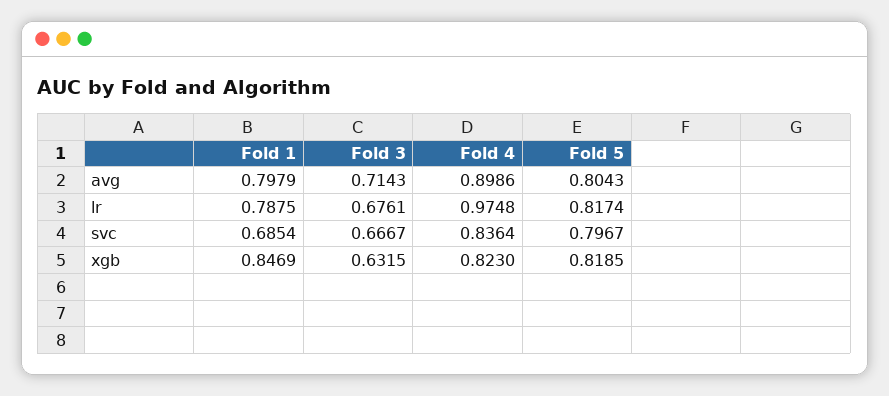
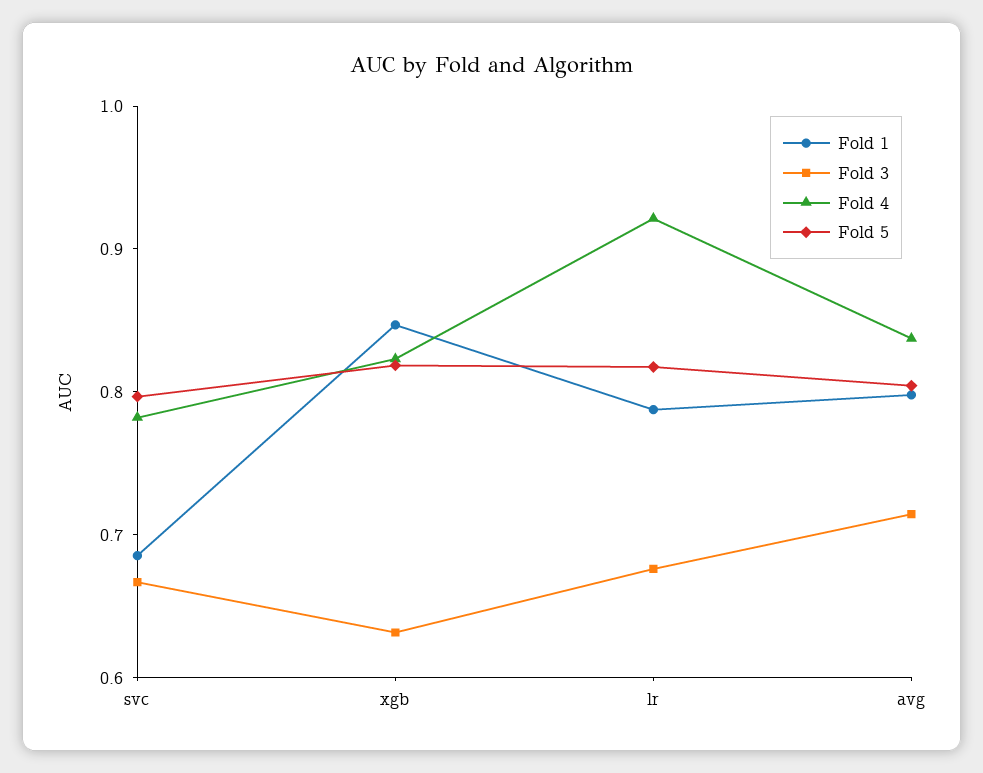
  {
    "Fold 1": {
      "avg": 0.7979,
      "lr": 0.7875,
      "svc": 0.6854,
      "xgb": 0.8469
    },
    "Fold 3": {
      "avg": 0.7143,
      "lr": 0.6761,
      "svc": 0.6667,
      "xgb": 0.6315
    },
    "Fold 4": {
-     "avg": 0.8986,
+     "avg": 0.84,
-     "lr": 0.9748,
+     "lr": 0.92,
-     "svc": 0.8364,
+     "svc": 0.78,
      "xgb": 0.823
    },
    "Fold 5": {
      "avg": 0.8043,
      "lr": 0.8174,
      "svc": 0.7967,
      "xgb": 0.8185
    }
  }

